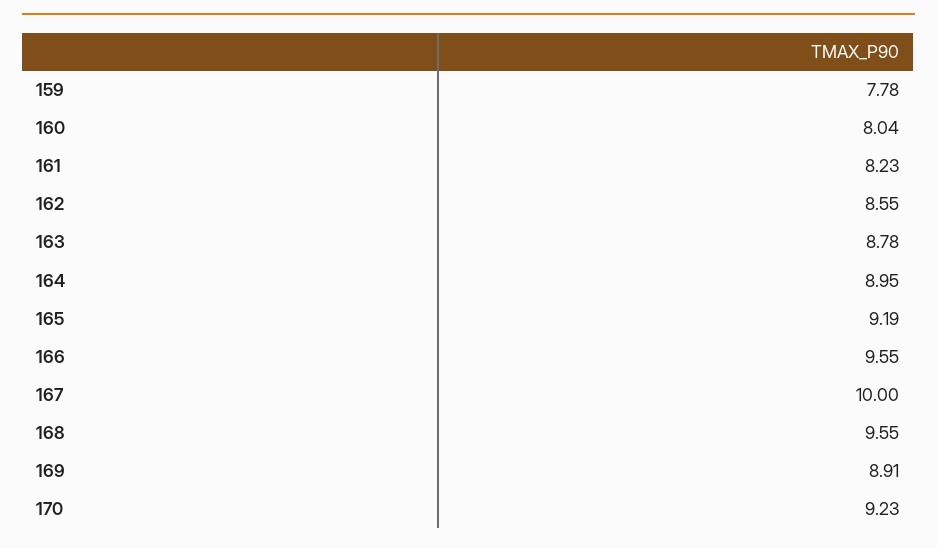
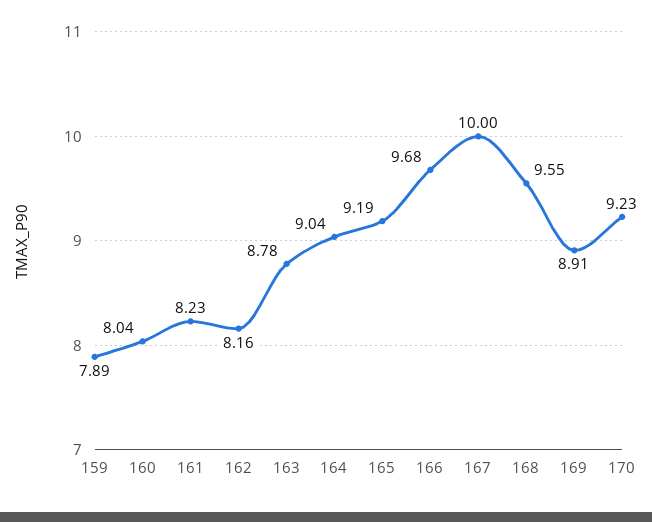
  {
-   "159": 7.78,
+   "159": 7.89,
    "160": 8.04,
    "161": 8.23,
-   "162": 8.55,
+   "162": 8.16,
    "163": 8.78,
-   "164": 8.95,
+   "164": 9.04,
    "165": 9.19,
-   "166": 9.55,
+   "166": 9.68,
    "167": 10,
    "168": 9.55,
    "169": 8.91,
    "170": 9.23
  }

